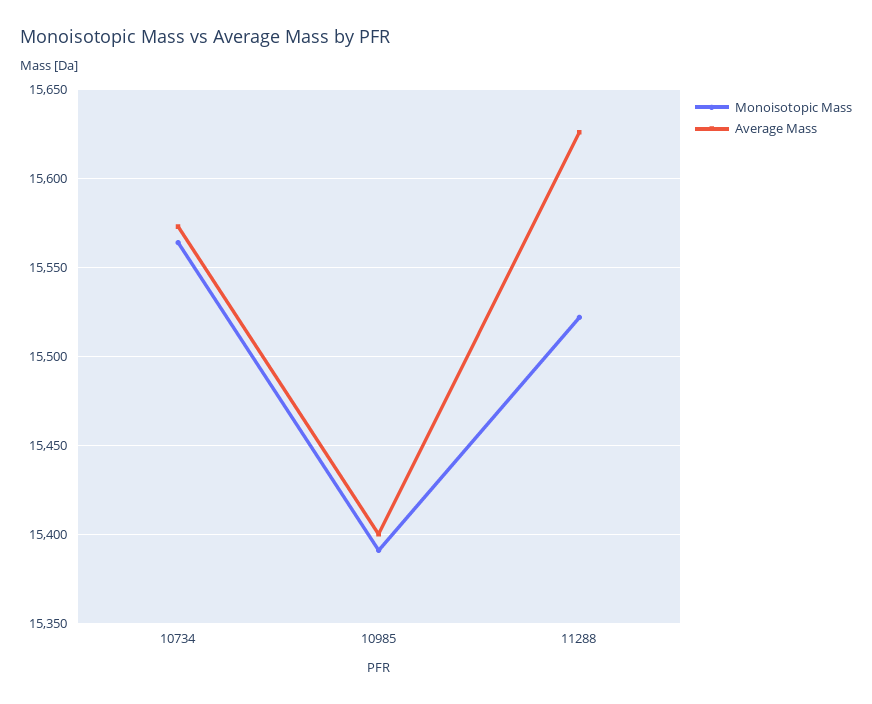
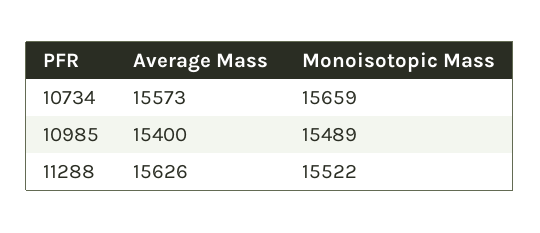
  {
    "Monoisotopic Mass": {
-     "10734": 15565,
+     "10734": 15659,
-     "10985": 15390,
+     "10985": 15489,
      "11288": 15522
    },
    "Average Mass": {
      "10734": 15573,
      "10985": 15400,
      "11288": 15626
    }
  }

